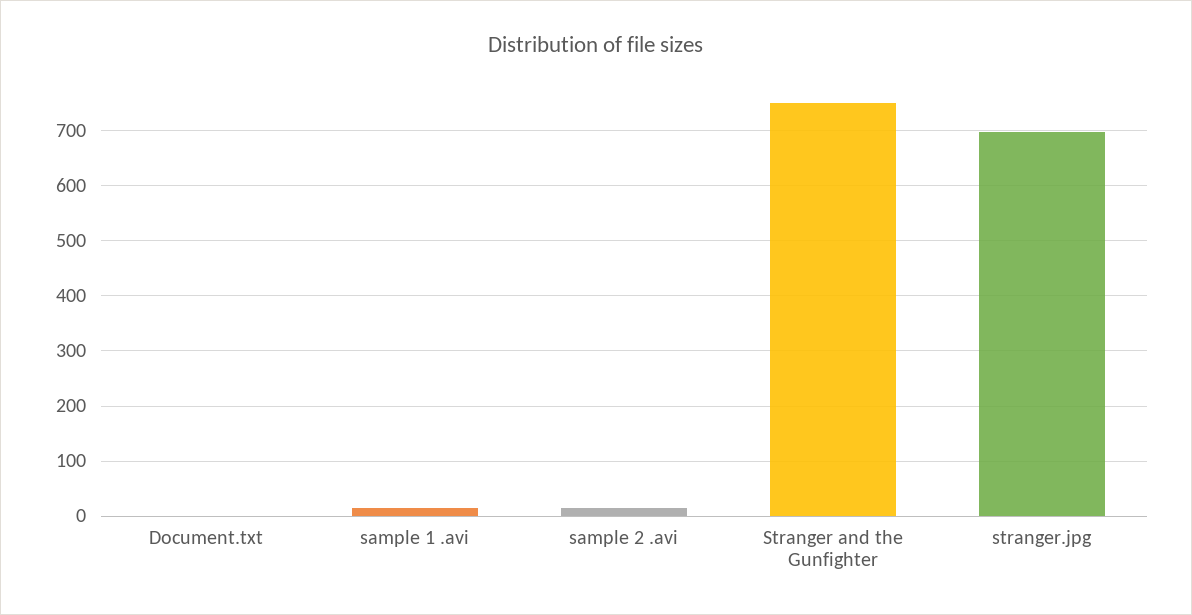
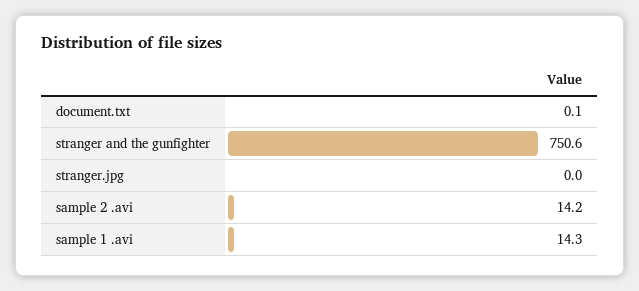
  {
    "Document.txt": 0.1,
    "sample 1 .avi": 14.3,
    "sample 2 .avi": 14.2,
    "Stranger and the Gunfighter": 750.6,
-   "stranger.jpg": 700
+   "stranger.jpg": 0
  }

